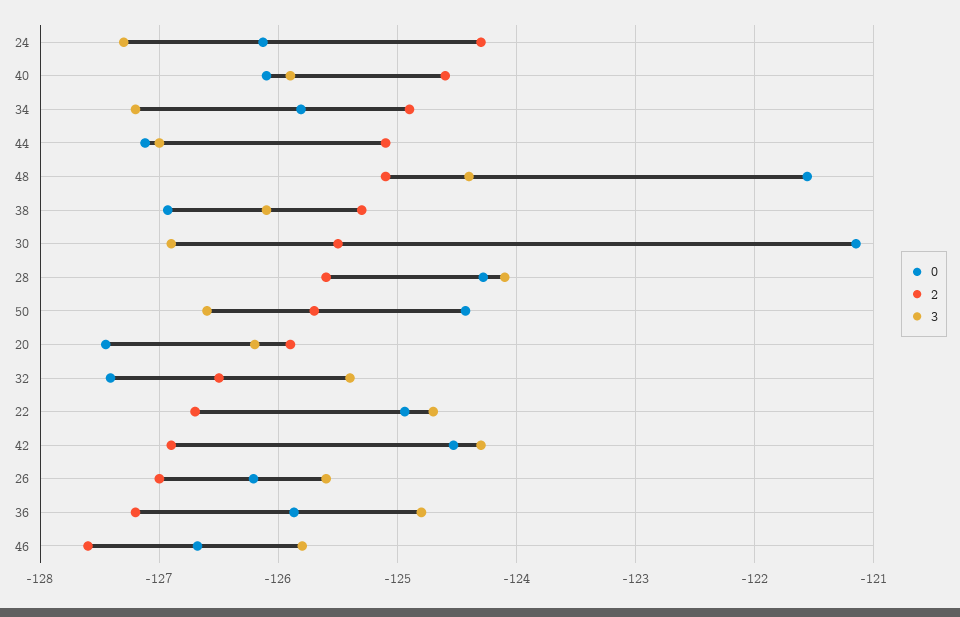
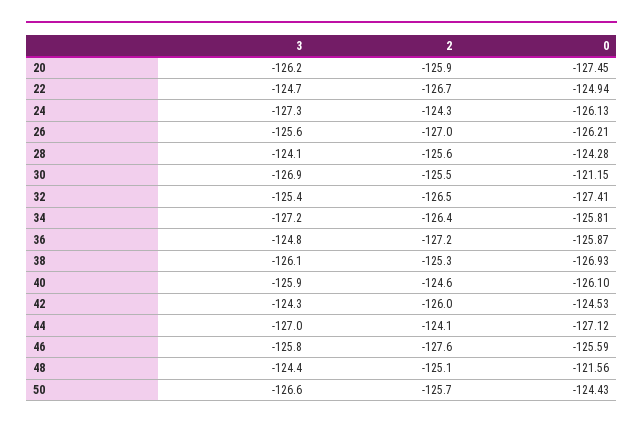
  {
    "0": {
      "24": -126.13,
      "40": -126.1,
      "34": -125.81,
      "44": -127.12,
      "48": -121.56,
      "38": -126.93,
      "30": -121.15,
      "28": -124.28,
      "50": -124.43,
      "20": -127.45,
      "32": -127.41,
      "22": -124.94,
      "42": -124.53,
      "26": -126.21,
      "36": -125.87,
-     "46": -126.7
+     "46": -125.59
    },
    "2": {
      "24": -124.3,
      "40": -124.6,
-     "34": -124.9,
+     "34": -126.4,
-     "44": -125.1,
+     "44": -124.1,
      "48": -125.1,
      "38": -125.3,
      "30": -125.5,
      "28": -125.6,
      "50": -125.7,
      "20": -125.9,
      "32": -126.5,
      "22": -126.7,
-     "42": -126.9,
+     "42": -126,
      "26": -127,
      "36": -127.2,
      "46": -127.6
    },
    "3": {
      "24": -127.3,
      "40": -125.9,
      "34": -127.2,
      "44": -127,
      "48": -124.4,
      "38": -126.1,
      "30": -126.9,
      "28": -124.1,
      "50": -126.6,
      "20": -126.2,
      "32": -125.4,
      "22": -124.7,
      "42": -124.3,
      "26": -125.6,
      "36": -124.8,
      "46": -125.8
    }
  }

